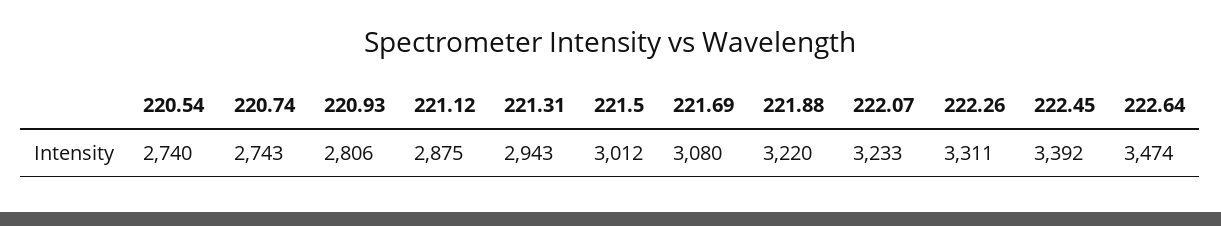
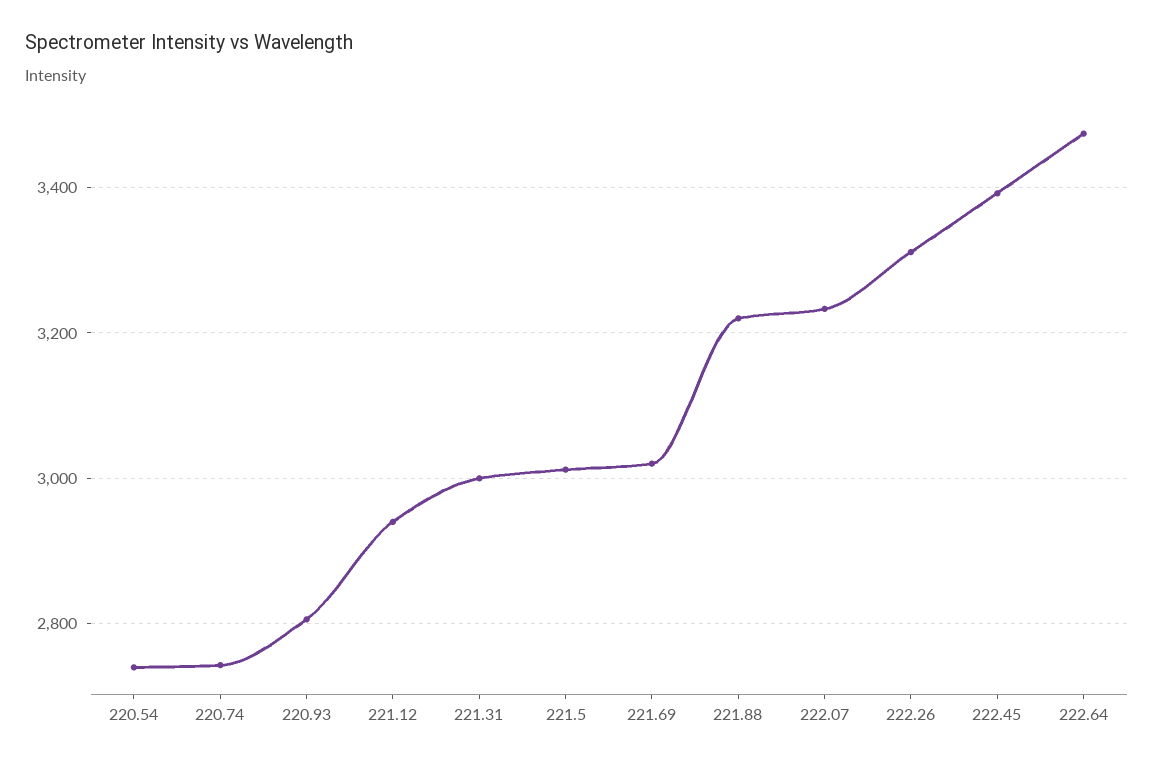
  {
    "220.54": 2740,
    "220.74": 2743,
    "220.93": 2806,
-   "221.12": 2875,
+   "221.12": 2940,
-   "221.31": 2943,
+   "221.31": 3000,
    "221.5": 3012,
-   "221.69": 3080,
+   "221.69": 3020,
    "221.88": 3220,
    "222.07": 3233,
    "222.26": 3311,
    "222.45": 3392,
    "222.64": 3474
  }

